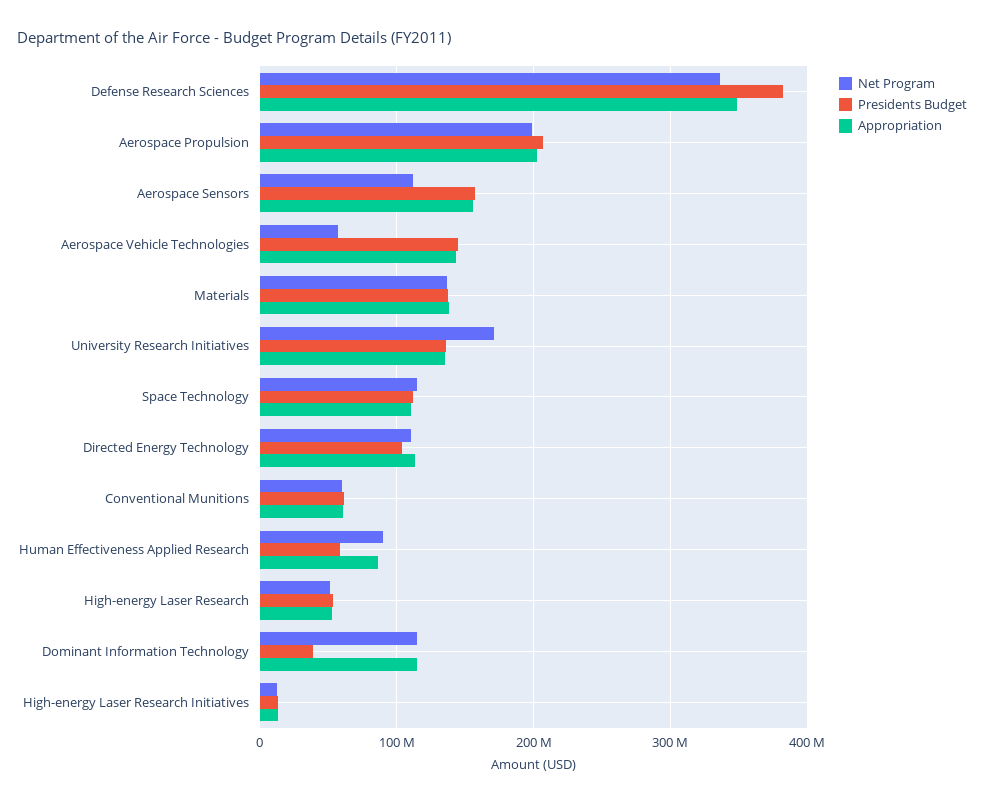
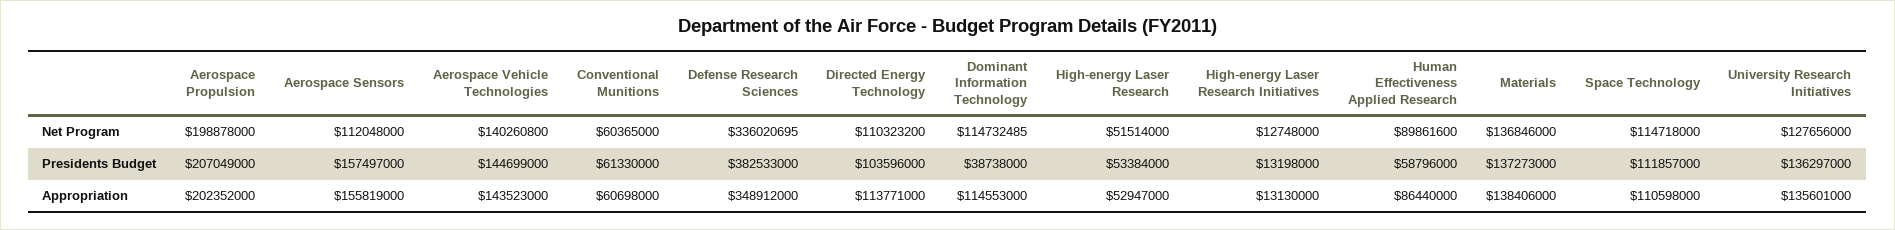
  {
    "Net Program": {
      "Defense Research Sciences": 336020695,
      "Aerospace Propulsion": 198878000,
      "Aerospace Sensors": 112048000,
-     "Aerospace Vehicle Technologies": 60000000,
+     "Aerospace Vehicle Technologies": 140260800,
      "Materials": 136846000,
-     "University Research Initiatives": 170000000,
+     "University Research Initiatives": 127656000,
      "Space Technology": 114718000,
      "Directed Energy Technology": 110323200,
      "Conventional Munitions": 60365000,
      "Human Effectiveness Applied Research": 89861600,
      "High-energy Laser Research": 51514000,
      "Dominant Information Technology": 114732485,
      "High-energy Laser Research Initiatives": 12748000
    },
    "Presidents Budget": {
      "Defense Research Sciences": 382533000,
      "Aerospace Propulsion": 207049000,
      "Aerospace Sensors": 157497000,
      "Aerospace Vehicle Technologies": 144699000,
      "Materials": 137273000,
      "University Research Initiatives": 136297000,
      "Space Technology": 111857000,
      "Directed Energy Technology": 103596000,
      "Conventional Munitions": 61330000,
      "Human Effectiveness Applied Research": 58796000,
      "High-energy Laser Research": 53384000,
      "Dominant Information Technology": 38738000,
      "High-energy Laser Research Initiatives": 13198000
    },
    "Appropriation": {
      "Defense Research Sciences": 348912000,
      "Aerospace Propulsion": 202352000,
      "Aerospace Sensors": 155819000,
      "Aerospace Vehicle Technologies": 143523000,
      "Materials": 138406000,
      "University Research Initiatives": 135601000,
      "Space Technology": 110598000,
      "Directed Energy Technology": 113771000,
      "Conventional Munitions": 60698000,
      "Human Effectiveness Applied Research": 86440000,
      "High-energy Laser Research": 52947000,
      "Dominant Information Technology": 114553000,
      "High-energy Laser Research Initiatives": 13130000
    }
  }

